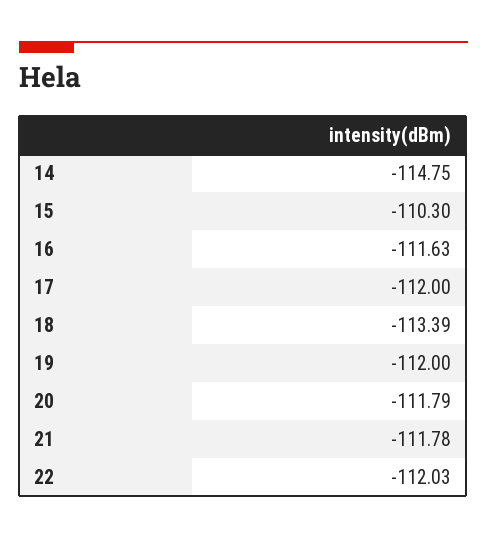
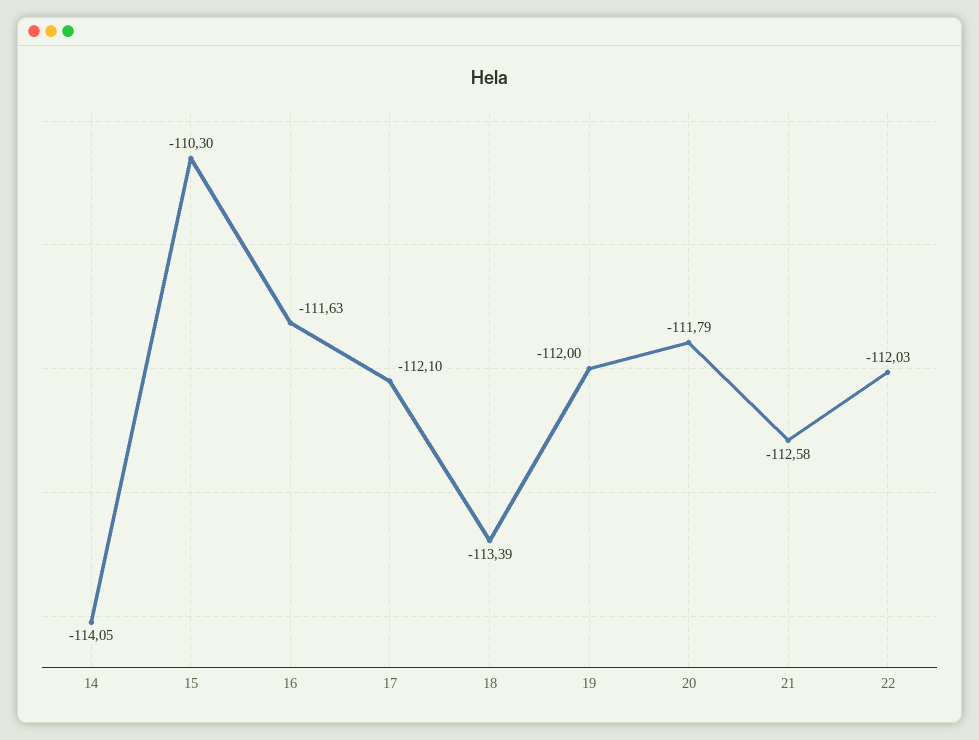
  {
-   "14": -114.75,
+   "14": -114.05,
    "15": -110.3,
    "16": -111.63,
-   "17": -112,
+   "17": -112.1,
    "18": -113.39,
    "19": -112,
    "20": -111.79,
-   "21": -111.78,
+   "21": -112.58,
    "22": -112.03
  }

